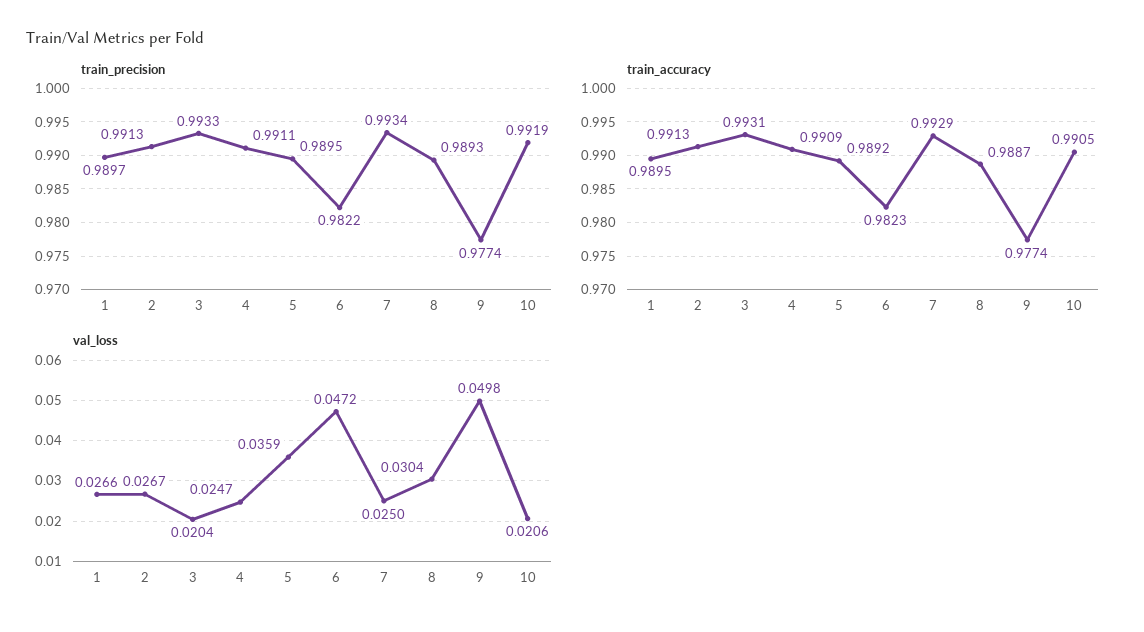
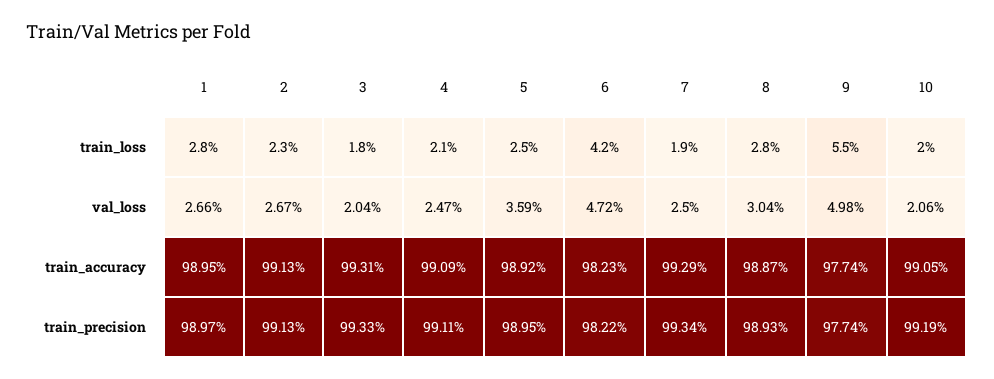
  {
    "train_precision": {
      "1": 0.9897,
      "2": 0.9913,
      "3": 0.9933,
      "4": 0.9911,
      "5": 0.9895,
      "6": 0.9822,
      "7": 0.9934,
      "8": 0.9893,
      "9": 0.9774,
      "10": 0.9919
    },
    "train_accuracy": {
      "1": 0.9895,
      "2": 0.9913,
      "3": 0.9931,
      "4": 0.9909,
      "5": 0.9892,
      "6": 0.9823,
      "7": 0.9929,
      "8": 0.9887,
      "9": 0.9774,
      "10": 0.9905
    },
    "val_loss": {
      "1": 0.0266,
      "2": 0.0267,
      "3": 0.0204,
      "4": 0.0247,
      "5": 0.0359,
      "6": 0.0472,
      "7": 0.025,
      "8": 0.0304,
      "9": 0.0498,
      "10": 0.0206
-   }
+   },
+   "train_loss": {
+     "1": 0.028,
+     "2": 0.023,
+     "3": 0.018,
+     "4": 0.021,
+     "5": 0.025,
+     "6": 0.042,
+     "7": 0.019,
+     "8": 0.028,
+     "9": 0.055,
+     "10": 0.02
+   }
  }

